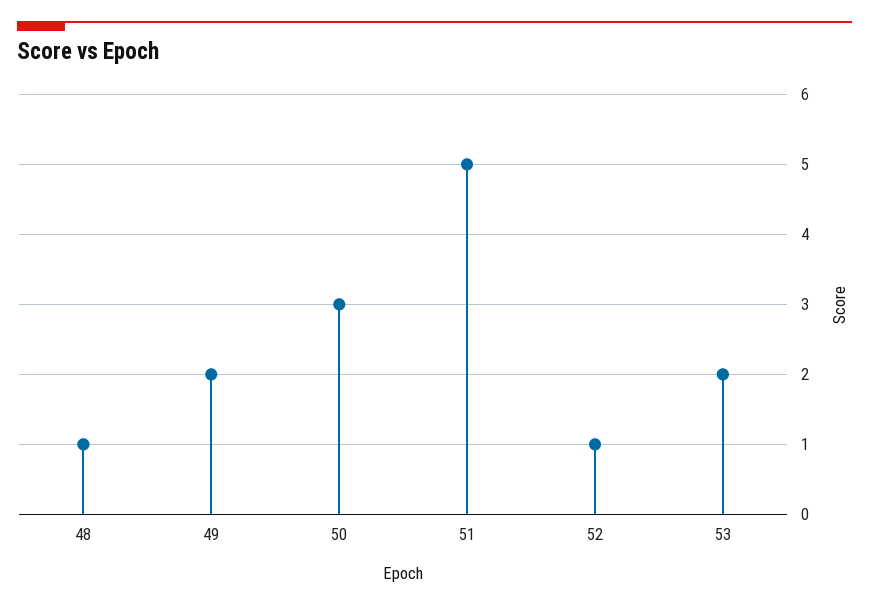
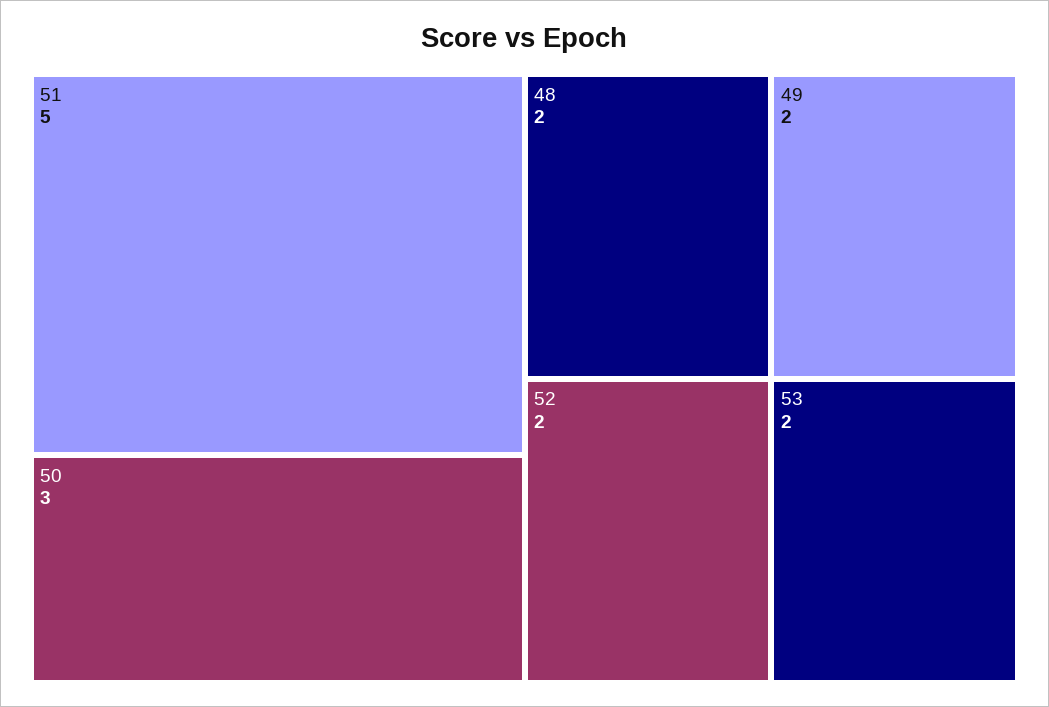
  {
-   "48": 1,
+   "48": 2,
    "49": 2,
    "50": 3,
    "51": 5,
-   "52": 1,
+   "52": 2,
    "53": 2
  }

